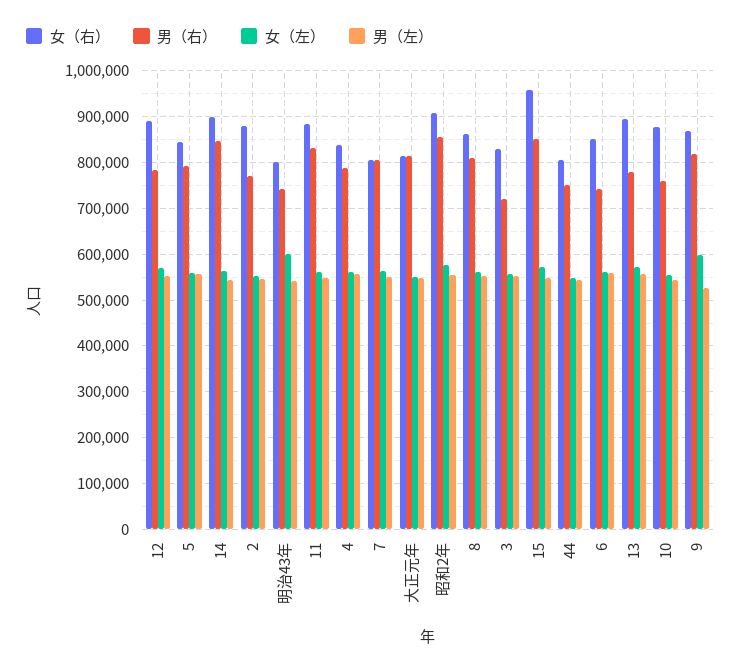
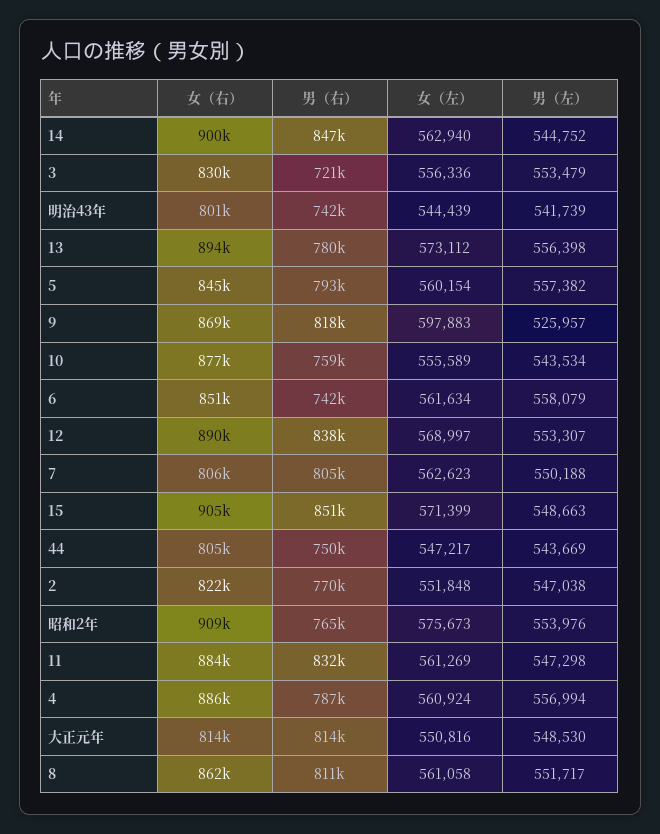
  {
    "女（右）": {
      "12": 890000,
      "5": 845000,
      "14": 900000,
-     "2": 880000,
+     "2": 822000,
      "明治43年": 801000,
      "11": 884000,
-     "4": 840000,
+     "4": 886000,
      "7": 806000,
      "大正元年": 814000,
      "昭和2年": 909000,
      "8": 862000,
      "3": 830000,
-     "15": 960000,
+     "15": 905000,
      "44": 805000,
      "6": 851000,
      "13": 894000,
      "10": 877000,
      "9": 869000
    },
    "男（右）": {
-     "12": 780000,
+     "12": 838000,
      "5": 793000,
      "14": 847000,
      "2": 770000,
      "明治43年": 742000,
      "11": 832000,
      "4": 787000,
      "7": 805000,
      "大正元年": 814000,
-     "昭和2年": 860000,
+     "昭和2年": 765000,
      "8": 811000,
      "3": 721000,
      "15": 851000,
      "44": 750000,
      "6": 742000,
      "13": 780000,
      "10": 759000,
      "9": 818000
    },
    "女（左）": {
      "12": 568997,
      "5": 560154,
      "14": 562940,
      "2": 551848,
-     "明治43年": 600000,
+     "明治43年": 544439,
      "11": 561269,
      "4": 560924,
      "7": 562623,
      "大正元年": 550816,
      "昭和2年": 575673,
      "8": 561058,
      "3": 556336,
      "15": 571399,
      "44": 547217,
      "6": 561634,
      "13": 573112,
      "10": 555589,
      "9": 597883
    },
    "男（左）": {
      "12": 553307,
      "5": 557382,
      "14": 544752,
      "2": 547038,
      "明治43年": 541739,
      "11": 547298,
      "4": 556994,
      "7": 550188,
      "大正元年": 548530,
      "昭和2年": 553976,
      "8": 551717,
      "3": 553479,
      "15": 548663,
      "44": 543669,
      "6": 558079,
      "13": 556398,
      "10": 543534,
      "9": 525957
    }
  }

